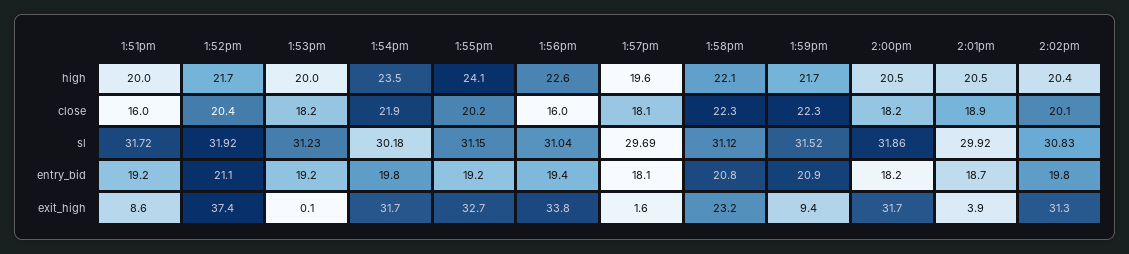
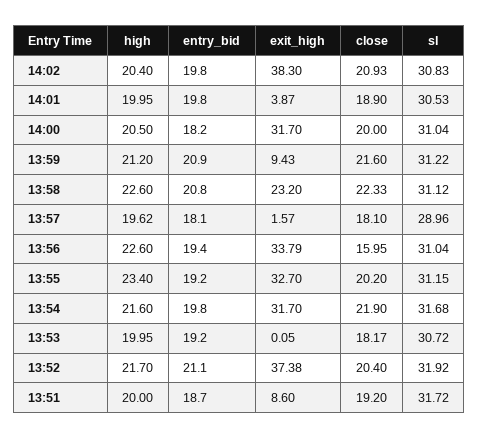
  {
    "1:51pm": {
      "high": 20,
-     "close": 16,
+     "close": 19.2,
      "sl": 31.72,
-     "entry_bid": 19.2,
+     "entry_bid": 18.7,
      "exit_high": 8.6
    },
    "1:52pm": {
      "high": 21.7,
      "close": 20.4,
      "sl": 31.92,
      "entry_bid": 21.1,
      "exit_high": 37.38
    },
    "1:53pm": {
      "high": 19.95,
      "close": 18.17,
-     "sl": 31.23,
+     "sl": 30.72,
      "entry_bid": 19.2,
      "exit_high": 0.05
    },
    "1:54pm": {
-     "high": 23.5,
+     "high": 21.6,
      "close": 21.9,
-     "sl": 30.18,
+     "sl": 31.68,
      "entry_bid": 19.8,
      "exit_high": 31.7
    },
    "1:55pm": {
-     "high": 24.1,
+     "high": 23.4,
      "close": 20.2,
      "sl": 31.15,
      "entry_bid": 19.2,
      "exit_high": 32.7
    },
    "1:56pm": {
      "high": 22.6,
      "close": 15.95,
      "sl": 31.04,
      "entry_bid": 19.4,
      "exit_high": 33.79
    },
    "1:57pm": {
      "high": 19.62,
      "close": 18.1,
-     "sl": 29.69,
+     "sl": 28.96,
      "entry_bid": 18.1,
      "exit_high": 1.57
    },
    "1:58pm": {
-     "high": 22.1,
+     "high": 22.6,
      "close": 22.33,
      "sl": 31.12,
      "entry_bid": 20.8,
      "exit_high": 23.2
    },
    "1:59pm": {
-     "high": 21.7,
+     "high": 21.2,
-     "close": 22.3,
+     "close": 21.6,
-     "sl": 31.52,
+     "sl": 31.22,
      "entry_bid": 20.9,
      "exit_high": 9.43
    },
    "2:00pm": {
      "high": 20.5,
-     "close": 18.2,
+     "close": 20,
-     "sl": 31.86,
+     "sl": 31.04,
      "entry_bid": 18.2,
      "exit_high": 31.7
    },
    "2:01pm": {
-     "high": 20.5,
+     "high": 19.95,
      "close": 18.9,
-     "sl": 29.92,
+     "sl": 30.53,
-     "entry_bid": 18.7,
+     "entry_bid": 19.8,
      "exit_high": 3.87
    },
    "2:02pm": {
      "high": 20.4,
-     "close": 20.1,
+     "close": 20.93,
      "sl": 30.83,
      "entry_bid": 19.8,
-     "exit_high": 31.3
+     "exit_high": 38.3
    }
  }

